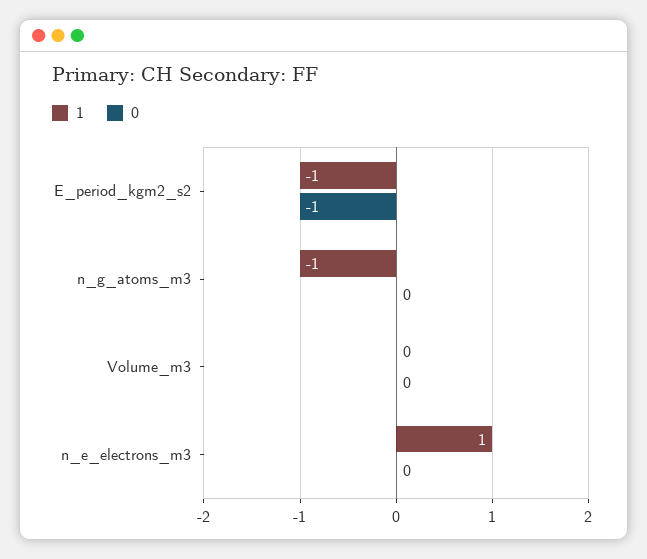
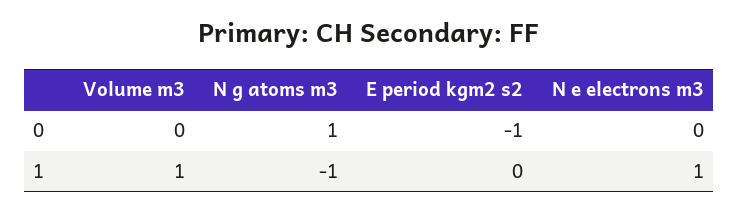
  {
    "1": {
-     "E_period_kgm2_s2": -1,
+     "E_period_kgm2_s2": 0,
      "n_g_atoms_m3": -1,
-     "Volume_m3": 0,
+     "Volume_m3": 1,
      "n_e_electrons_m3": 1
    },
    "0": {
      "E_period_kgm2_s2": -1,
-     "n_g_atoms_m3": 0,
+     "n_g_atoms_m3": 1,
      "Volume_m3": 0,
      "n_e_electrons_m3": 0
    }
  }

